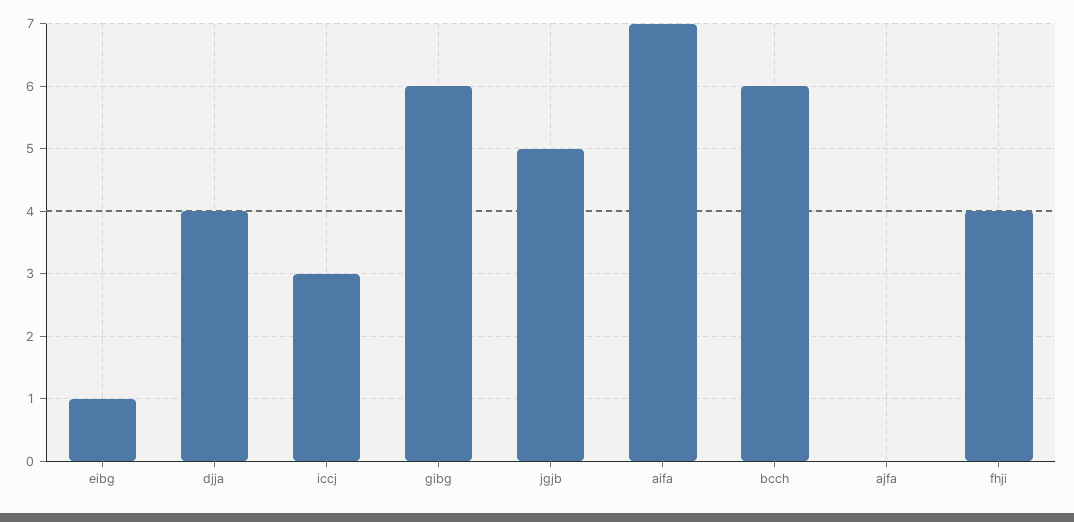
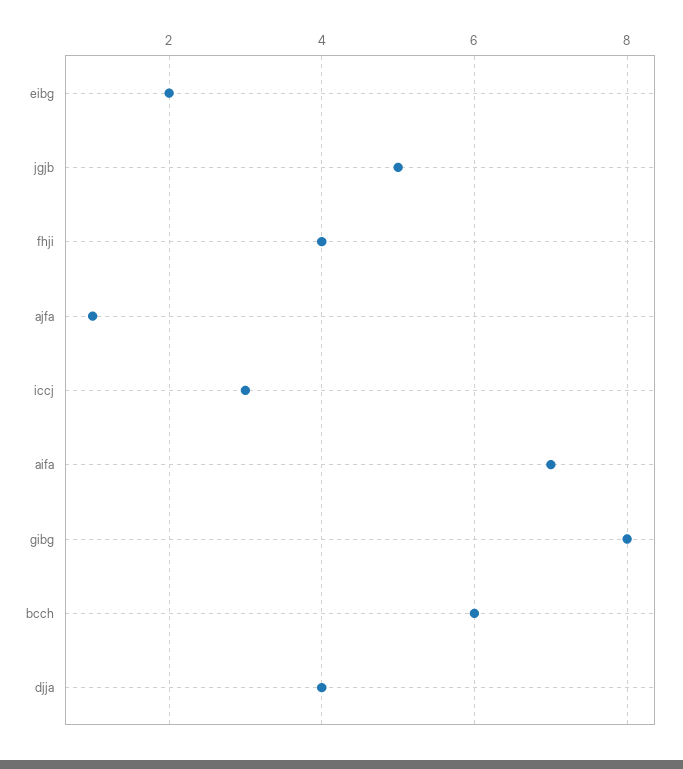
  {
-   "eibg": 1,
+   "eibg": 2,
    "djja": 4,
    "iccj": 3,
-   "gibg": 6,
+   "gibg": 8,
    "jgjb": 5,
    "aifa": 7,
    "bcch": 6,
-   "ajfa": 0,
+   "ajfa": 1,
    "fhji": 4
  }

